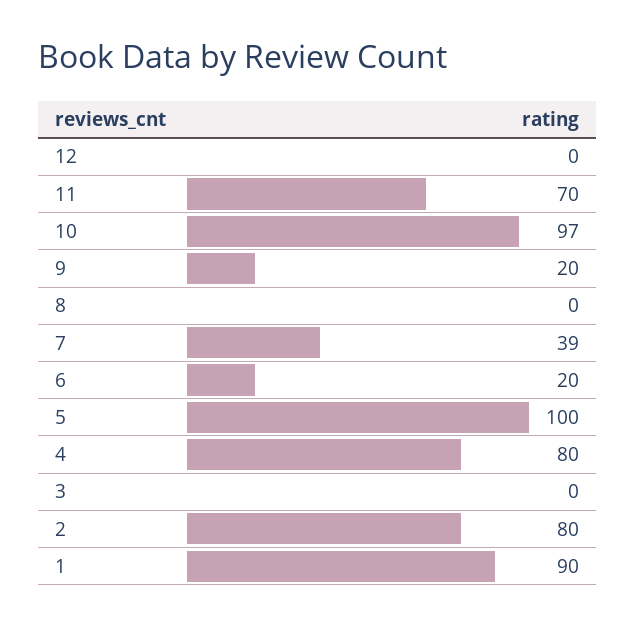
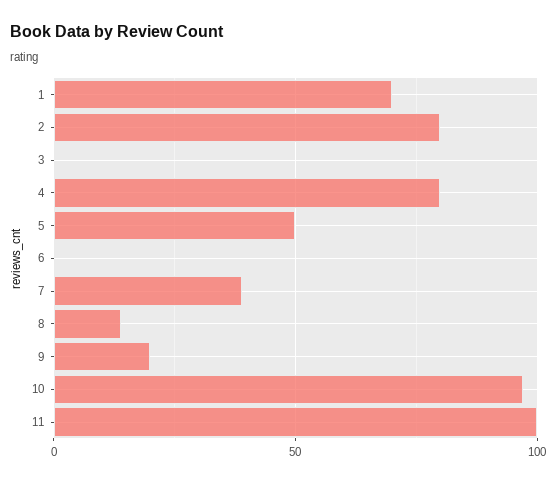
  {
-   "12": 0,
-   "11": 70,
+   "11": 100,
    "10": 97,
    "9": 20,
-   "8": 0,
+   "8": 15,
    "7": 39,
-   "6": 20,
+   "6": 0,
-   "5": 100,
+   "5": 50,
    "4": 80,
    "3": 0,
    "2": 80,
-   "1": 90
+   "1": 70
  }

